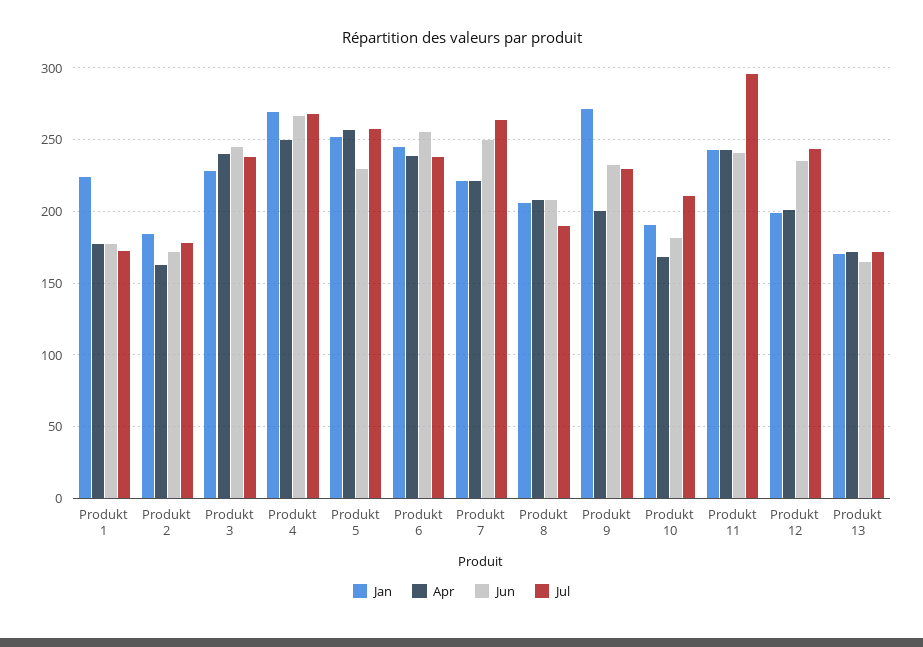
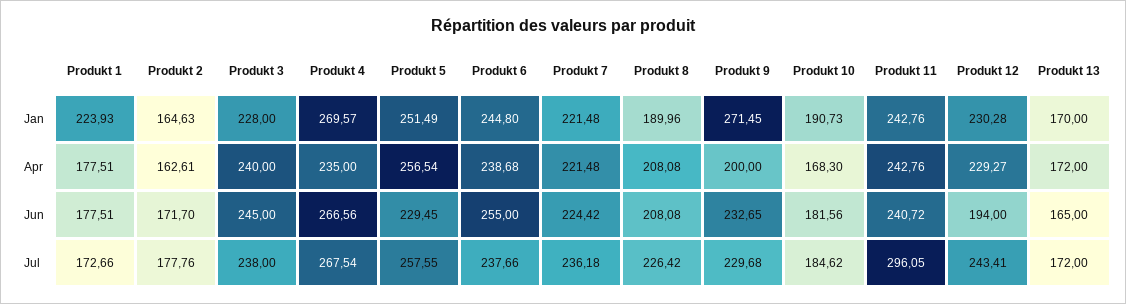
  {
    "Jan": {
      "Produkt 1": 223.93,
-     "Produkt 2": 185,
+     "Produkt 2": 164.63,
      "Produkt 3": 228,
      "Produkt 4": 269.57,
      "Produkt 5": 251.49,
      "Produkt 6": 244.8,
      "Produkt 7": 221.48,
-     "Produkt 8": 205,
+     "Produkt 8": 189.96,
      "Produkt 9": 271.45,
      "Produkt 10": 190.73,
      "Produkt 11": 242.76,
-     "Produkt 12": 200,
+     "Produkt 12": 230.28,
      "Produkt 13": 170
    },
    "Apr": {
      "Produkt 1": 177.51,
      "Produkt 2": 162.61,
      "Produkt 3": 240,
-     "Produkt 4": 250,
+     "Produkt 4": 235,
      "Produkt 5": 256.54,
      "Produkt 6": 238.68,
      "Produkt 7": 221.48,
      "Produkt 8": 208.08,
      "Produkt 9": 200,
      "Produkt 10": 168.3,
      "Produkt 11": 242.76,
-     "Produkt 12": 200,
+     "Produkt 12": 229.27,
      "Produkt 13": 172
    },
    "Jun": {
      "Produkt 1": 177.51,
      "Produkt 2": 171.7,
      "Produkt 3": 245,
      "Produkt 4": 266.56,
      "Produkt 5": 229.45,
      "Produkt 6": 255,
-     "Produkt 7": 250,
+     "Produkt 7": 224.42,
      "Produkt 8": 208.08,
      "Produkt 9": 232.65,
      "Produkt 10": 181.56,
      "Produkt 11": 240.72,
-     "Produkt 12": 235,
+     "Produkt 12": 194,
      "Produkt 13": 165
    },
    "Jul": {
      "Produkt 1": 172.66,
      "Produkt 2": 177.76,
      "Produkt 3": 238,
      "Produkt 4": 267.54,
      "Produkt 5": 257.55,
      "Produkt 6": 237.66,
-     "Produkt 7": 265,
+     "Produkt 7": 236.18,
-     "Produkt 8": 190,
+     "Produkt 8": 226.42,
      "Produkt 9": 229.68,
-     "Produkt 10": 210,
+     "Produkt 10": 184.62,
      "Produkt 11": 296.05,
      "Produkt 12": 243.41,
      "Produkt 13": 172
    }
  }

